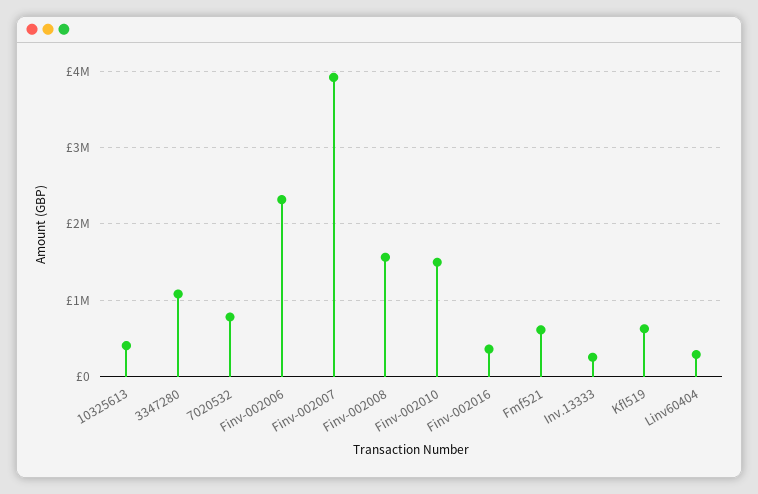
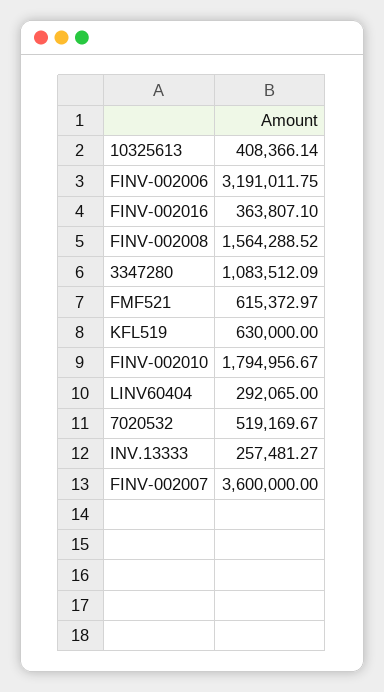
  {
    "10325613": 408366.14,
    "3347280": 1083512.09,
-   "7020532": 800000,
+   "7020532": 519169.67,
-   "Finv-002006": 2300000,
+   "Finv-002006": 3191011.75,
-   "Finv-002007": 3900000,
+   "Finv-002007": 3600000,
    "Finv-002008": 1564288.52,
-   "Finv-002010": 1500000,
+   "Finv-002010": 1794956.67,
    "Finv-002016": 363807.1,
    "Fmf521": 615372.97,
    "Inv.13333": 257481.27,
    "Kfl519": 630000,
    "Linv60404": 292065
  }

